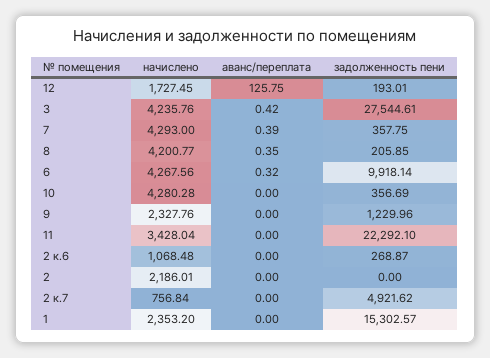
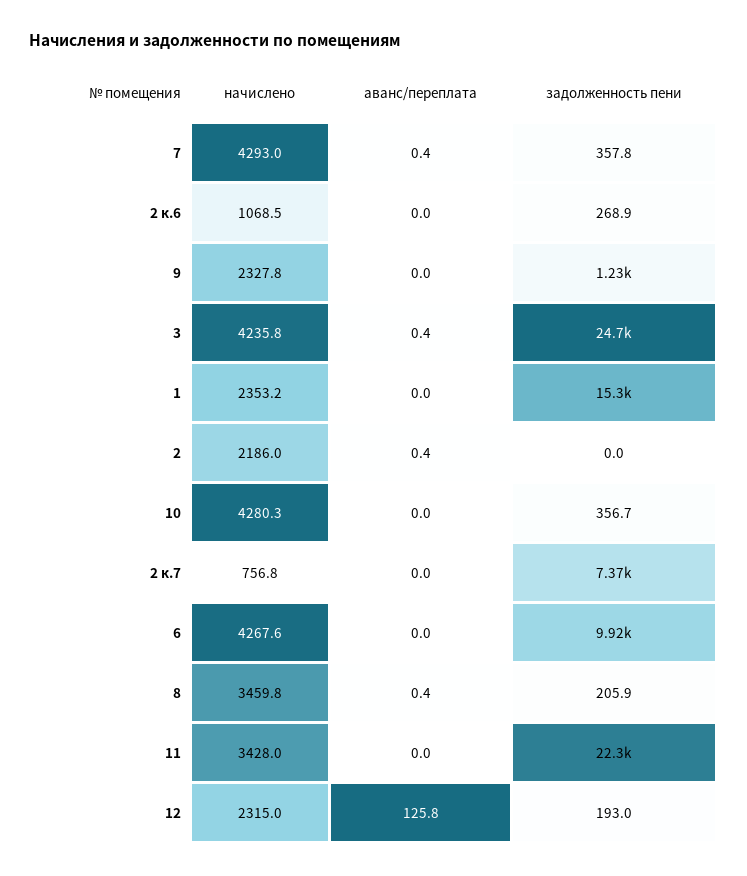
  {
    "начислено": {
-     "12": 1727.45,
+     "12": 2315,
      "3": 4235.76,
      "7": 4293,
-     "8": 4200.77,
+     "8": 3459.8,
      "6": 4267.56,
      "10": 4280.28,
      "9": 2327.76,
      "11": 3428.04,
      "2 к.6": 1068.48,
      "2": 2186.01,
      "2 к.7": 756.84,
      "1": 2353.2
    },
    "аванс/переплата": {
      "12": 125.75,
      "3": 0.42,
      "7": 0.39,
      "8": 0.35,
-     "6": 0.32,
+     "6": 0,
      "10": 0,
      "9": 0,
      "11": 0,
      "2 к.6": 0,
-     "2": 0,
+     "2": 0.4,
      "2 к.7": 0,
      "1": 0
    },
    "задолженность пени": {
      "12": 193.01,
-     "3": 27544.61,
+     "3": 24700,
      "7": 357.75,
      "8": 205.85,
      "6": 9918.14,
      "10": 356.69,
      "9": 1229.96,
      "11": 22292.1,
      "2 к.6": 268.87,
      "2": 0,
-     "2 к.7": 4921.62,
+     "2 к.7": 7370,
      "1": 15302.57
    }
  }

